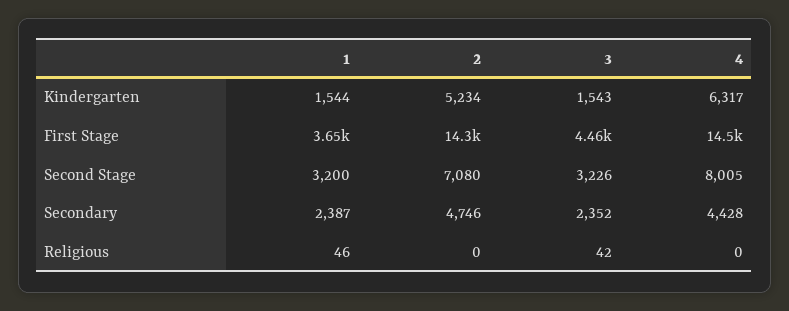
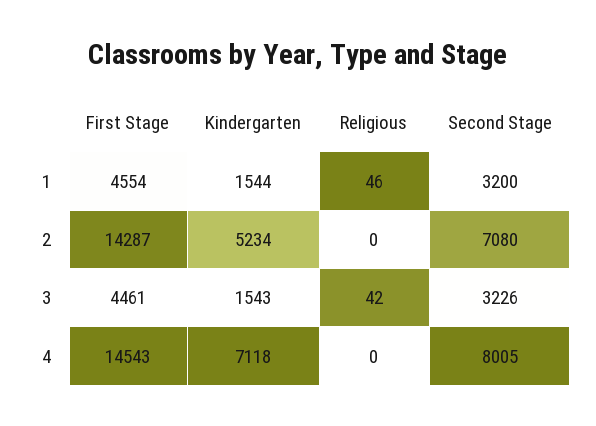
  {
    "1": {
      "Kindergarten": 1544,
-     "First Stage": 3650,
+     "First Stage": 4554,
      "Second Stage": 3200,
-     "Secondary": 2387,
      "Religious": 46
    },
    "2": {
      "Kindergarten": 5234,
      "First Stage": 14287,
      "Second Stage": 7080,
-     "Secondary": 4746,
      "Religious": 0
    },
    "3": {
      "Kindergarten": 1543,
      "First Stage": 4461,
      "Second Stage": 3226,
-     "Secondary": 2352,
      "Religious": 42
    },
    "4": {
-     "Kindergarten": 6317,
+     "Kindergarten": 7118,
      "First Stage": 14543,
      "Second Stage": 8005,
-     "Secondary": 4428,
      "Religious": 0
    }
  }

